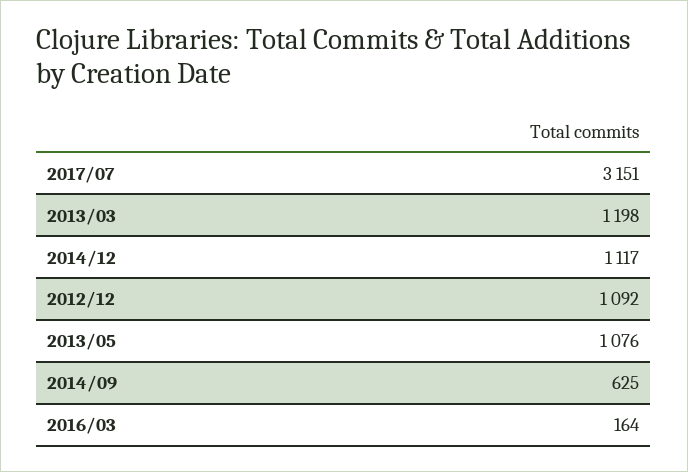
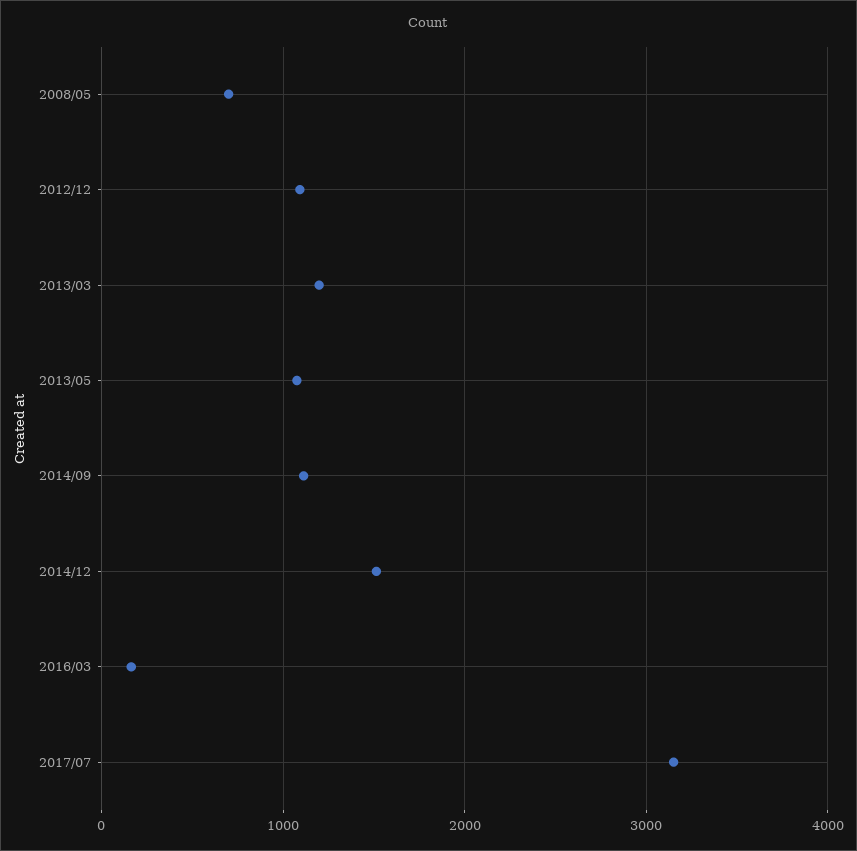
  {
    "2017/07": 3151,
    "2013/03": 1198,
-   "2014/12": 1117,
+   "2014/12": 1500,
    "2012/12": 1092,
    "2013/05": 1076,
-   "2014/09": 625,
+   "2014/09": 1100,
-   "2016/03": 164
+   "2016/03": 164,
+   "2008/05": 700
  }

